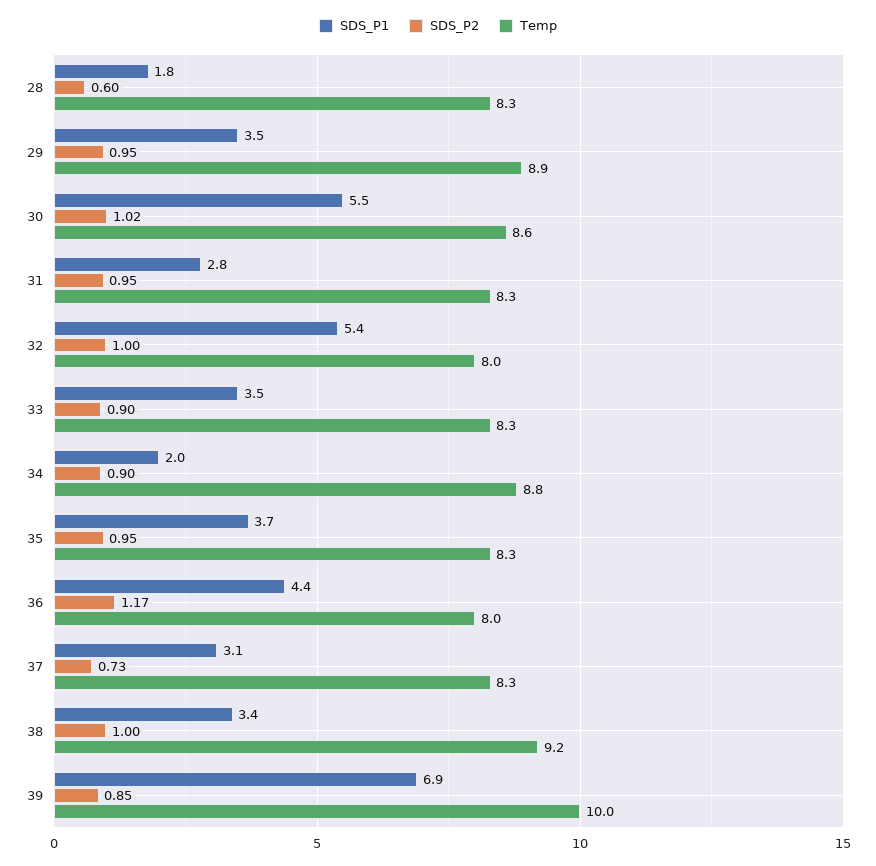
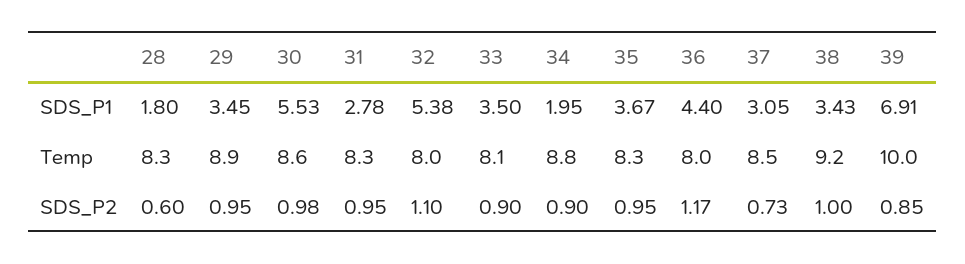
  {
    "SDS_P1": {
      "28": 1.8,
      "29": 3.45,
      "30": 5.53,
      "31": 2.78,
      "32": 5.38,
      "33": 3.5,
      "34": 1.95,
      "35": 3.67,
      "36": 4.4,
      "37": 3.05,
      "38": 3.43,
      "39": 6.91
    },
    "SDS_P2": {
      "28": 0.6,
      "29": 0.95,
-     "30": 1.02,
+     "30": 0.98,
      "31": 0.95,
-     "32": 1,
+     "32": 1.1,
      "33": 0.9,
      "34": 0.9,
      "35": 0.95,
      "36": 1.17,
      "37": 0.73,
      "38": 1,
      "39": 0.85
    },
    "Temp": {
      "28": 8.3,
      "29": 8.9,
      "30": 8.6,
      "31": 8.3,
      "32": 8,
-     "33": 8.3,
+     "33": 8.1,
      "34": 8.8,
      "35": 8.3,
      "36": 8,
-     "37": 8.3,
+     "37": 8.5,
      "38": 9.2,
      "39": 10
    }
  }

